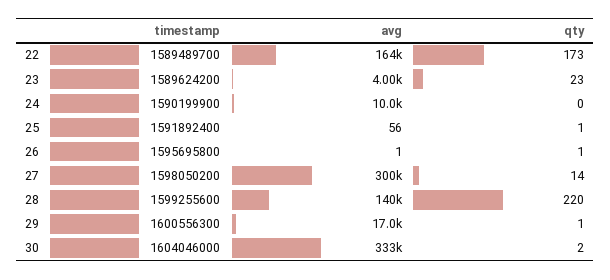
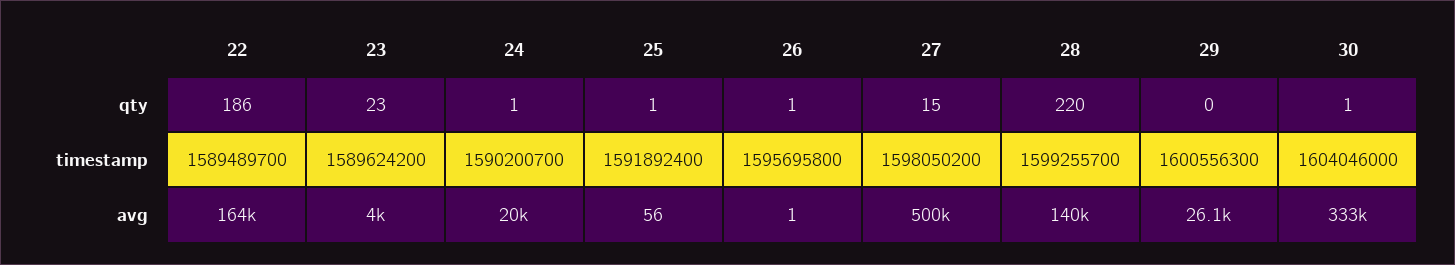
  {
    "timestamp": {
      "22": 1589489700,
      "23": 1589624200,
-     "24": 1590199900,
+     "24": 1590200700,
      "25": 1591892400,
      "26": 1595695800,
      "27": 1598050200,
-     "28": 1599255600,
+     "28": 1599255700,
      "29": 1600556300,
      "30": 1604046000
    },
    "avg": {
      "22": 164000,
      "23": 4000,
-     "24": 10000,
+     "24": 20000,
      "25": 56,
      "26": 1,
-     "27": 300000,
+     "27": 500000,
      "28": 140000,
-     "29": 17000,
+     "29": 26100,
      "30": 333000
    },
    "qty": {
-     "22": 173,
+     "22": 186,
      "23": 23,
-     "24": 0,
+     "24": 1,
      "25": 1,
      "26": 1,
-     "27": 14,
+     "27": 15,
      "28": 220,
-     "29": 1,
+     "29": 0,
-     "30": 2
+     "30": 1
    }
  }

